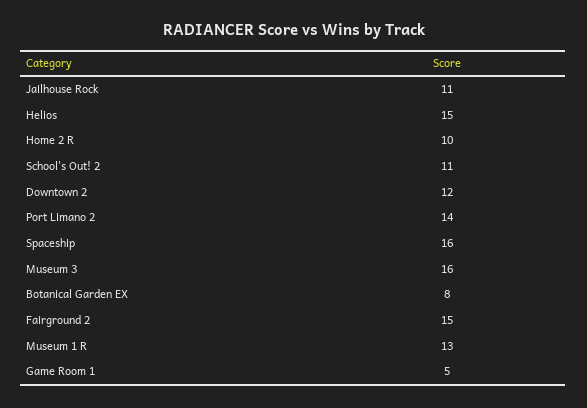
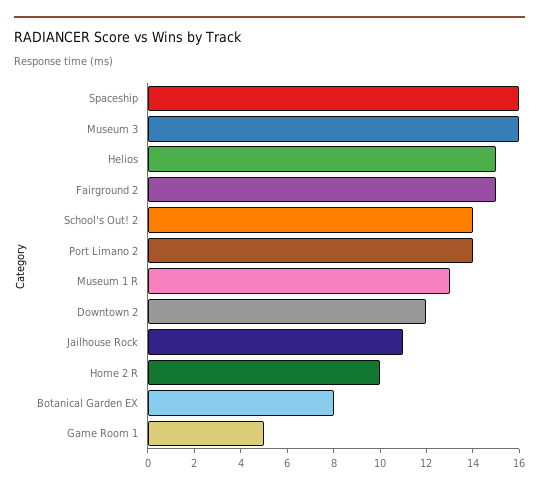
  {
    "Jailhouse Rock": 11,
    "Helios": 15,
    "Home 2 R": 10,
-   "School's Out! 2": 11,
+   "School's Out! 2": 14,
    "Downtown 2": 12,
    "Port Limano 2": 14,
    "Spaceship": 16,
    "Museum 3": 16,
    "Botanical Garden EX": 8,
    "Fairground 2": 15,
    "Museum 1 R": 13,
    "Game Room 1": 5
  }

